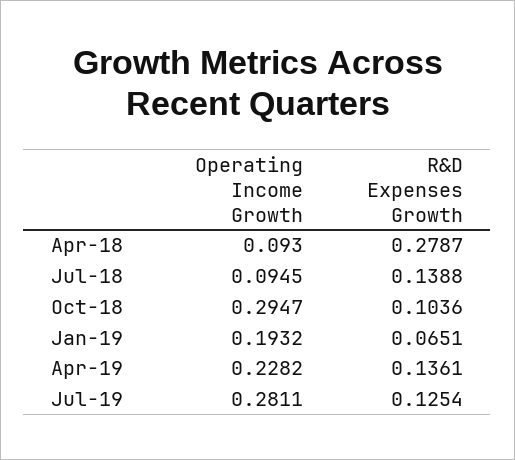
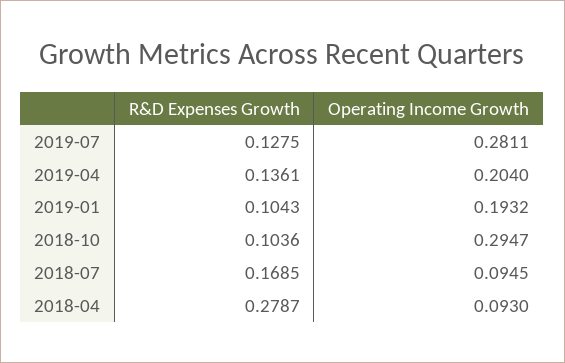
  {
    "Operating Income Growth": {
      "Apr-18": 0.093,
      "Jul-18": 0.0945,
      "Oct-18": 0.2947,
      "Jan-19": 0.1932,
-     "Apr-19": 0.2282,
+     "Apr-19": 0.204,
      "Jul-19": 0.2811
    },
    "R&D Expenses Growth": {
      "Apr-18": 0.2787,
-     "Jul-18": 0.1388,
+     "Jul-18": 0.1685,
      "Oct-18": 0.1036,
-     "Jan-19": 0.0651,
+     "Jan-19": 0.1043,
      "Apr-19": 0.1361,
-     "Jul-19": 0.1254
+     "Jul-19": 0.1275
    }
  }

